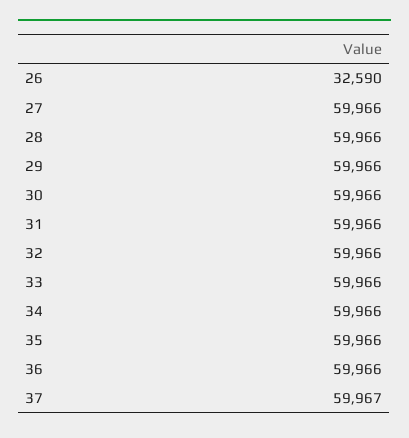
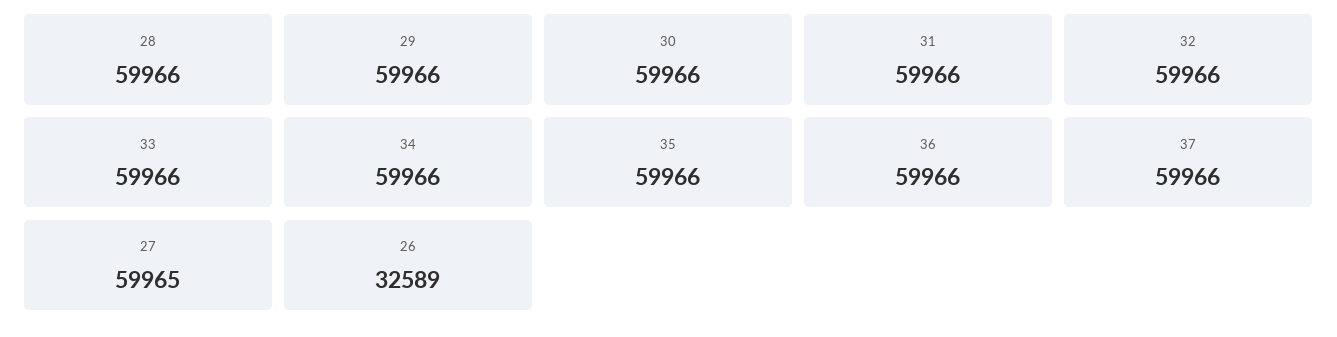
  {
-   "26": 32590,
+   "26": 32589,
-   "27": 59966,
+   "27": 59965,
    "28": 59966,
    "29": 59966,
    "30": 59966,
    "31": 59966,
    "32": 59966,
    "33": 59966,
    "34": 59966,
    "35": 59966,
    "36": 59966,
-   "37": 59967
+   "37": 59966
  }

